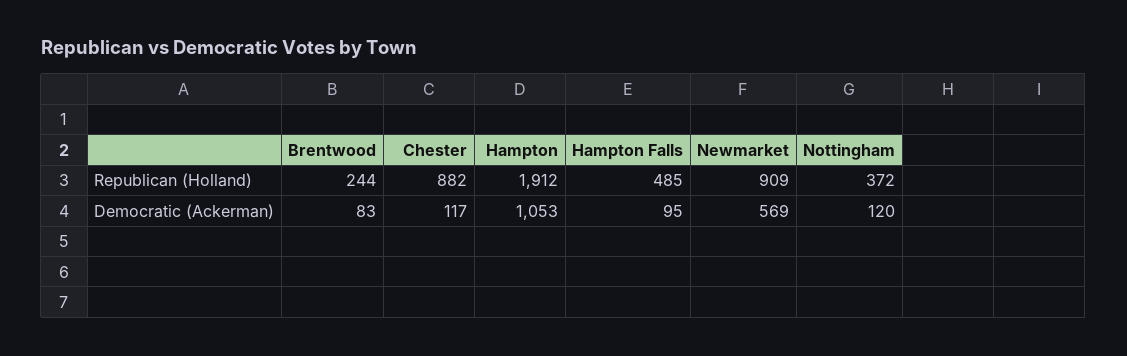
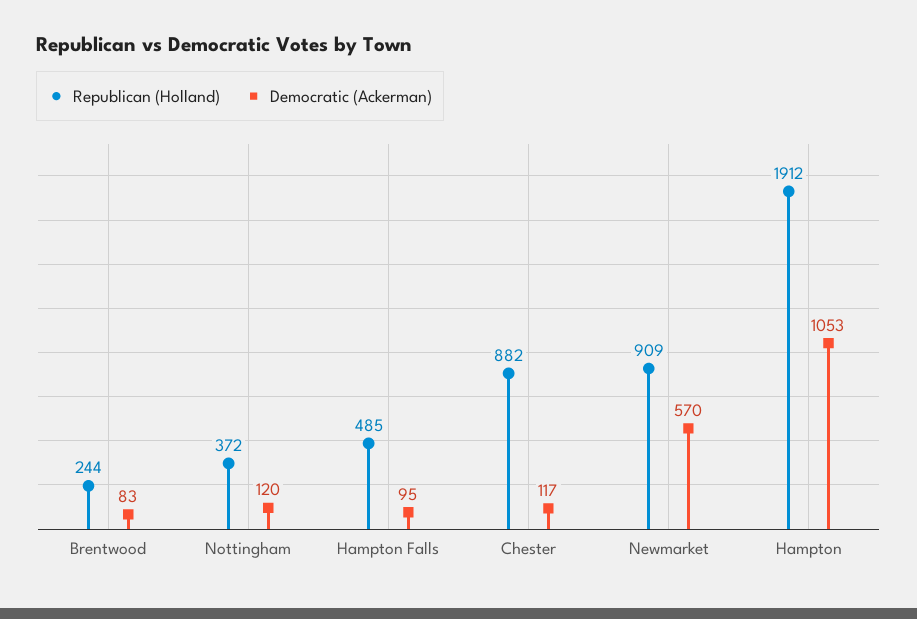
  {
    "Republican (Holland)": {
      "Brentwood": 244,
      "Chester": 882,
      "Hampton": 1912,
      "Hampton Falls": 485,
      "Newmarket": 909,
      "Nottingham": 372
    },
    "Democratic (Ackerman)": {
      "Brentwood": 83,
      "Chester": 117,
      "Hampton": 1053,
      "Hampton Falls": 95,
-     "Newmarket": 569,
+     "Newmarket": 570,
      "Nottingham": 120
    }
  }

